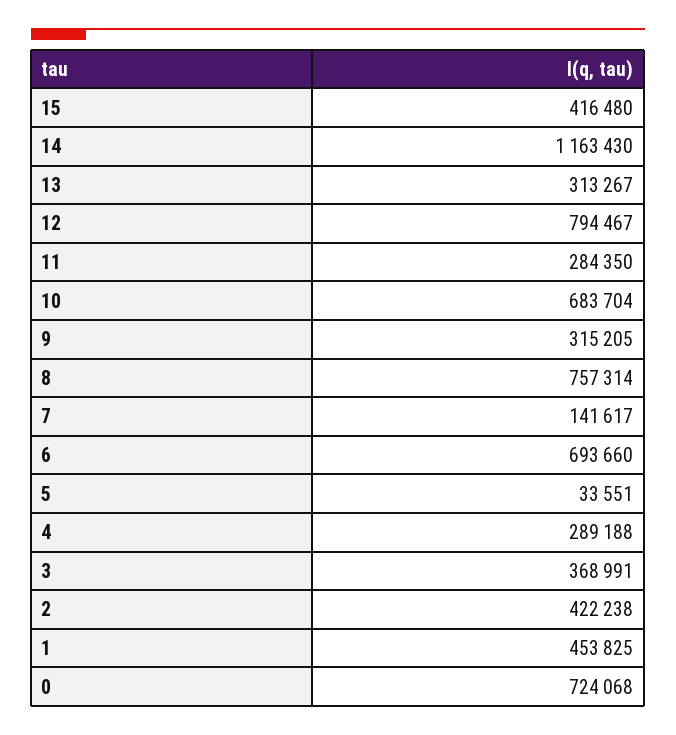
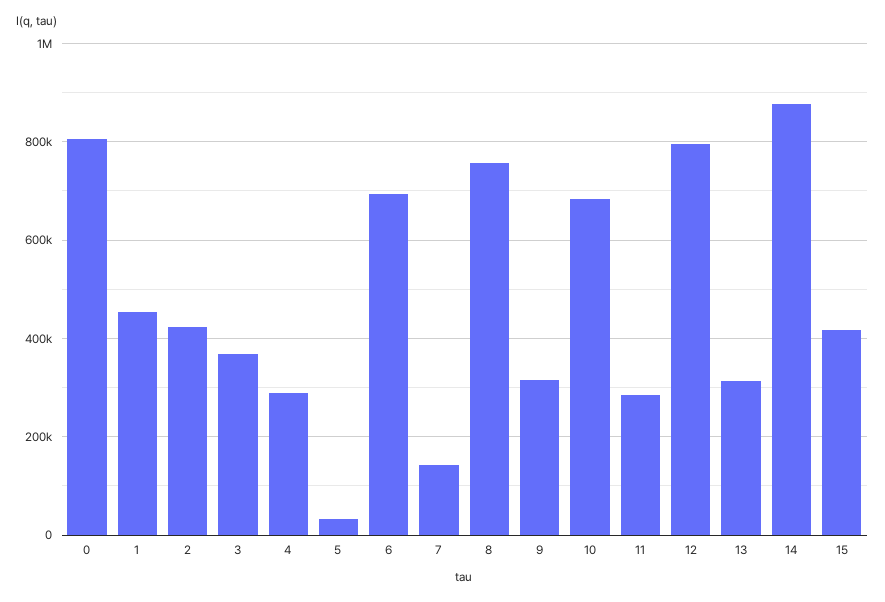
  {
    "15": 416480,
-   "14": 1163430,
+   "14": 880000,
    "13": 313267,
    "12": 794467,
    "11": 284350,
    "10": 683704,
    "9": 315205,
    "8": 757314,
    "7": 141617,
    "6": 693660,
    "5": 33551,
    "4": 289188,
    "3": 368991,
    "2": 422238,
    "1": 453825,
-   "0": 724068
+   "0": 800000
  }

